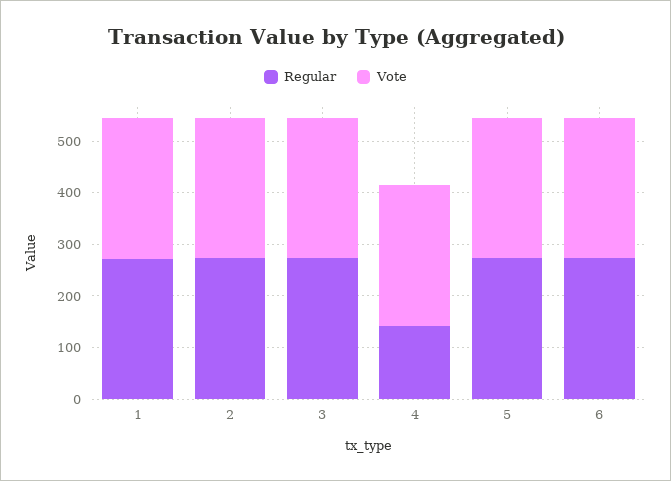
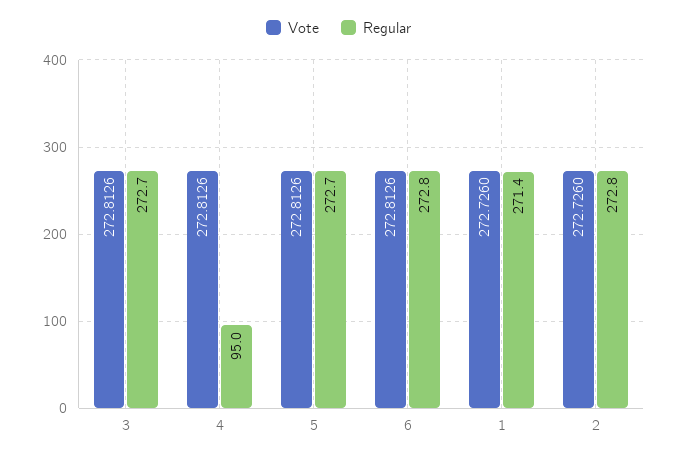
  {
    "Regular": {
      "1": 271.4,
      "2": 272.8,
      "3": 272.7,
-     "4": 140,
+     "4": 95,
      "5": 272.7,
      "6": 272.8
    },
    "Vote": {
      "1": 272.726,
      "2": 272.726,
      "3": 272.8126,
      "4": 272.8126,
      "5": 272.8126,
      "6": 272.8126
    }
  }

